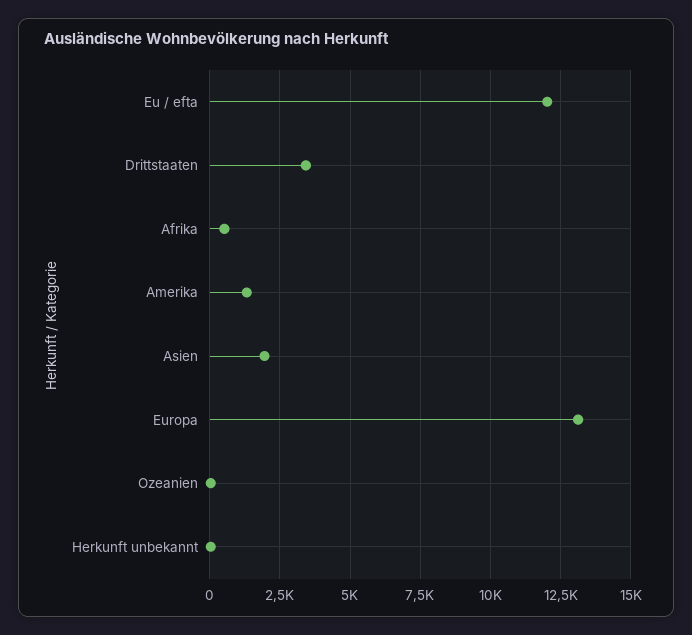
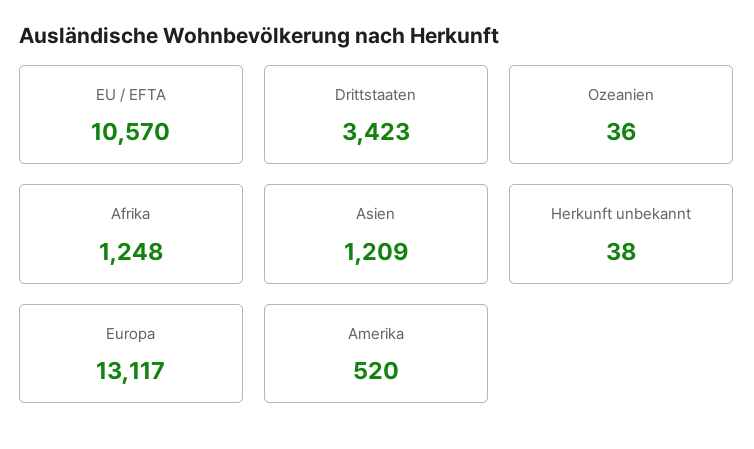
  {
-   "Eu / efta": 12000,
+   "Eu / efta": 10570,
    "Drittstaaten": 3423,
-   "Afrika": 500,
+   "Afrika": 1248,
-   "Amerika": 1250,
+   "Amerika": 520,
-   "Asien": 2000,
+   "Asien": 1209,
    "Europa": 13117,
    "Ozeanien": 36,
    "Herkunft unbekannt": 38
  }

